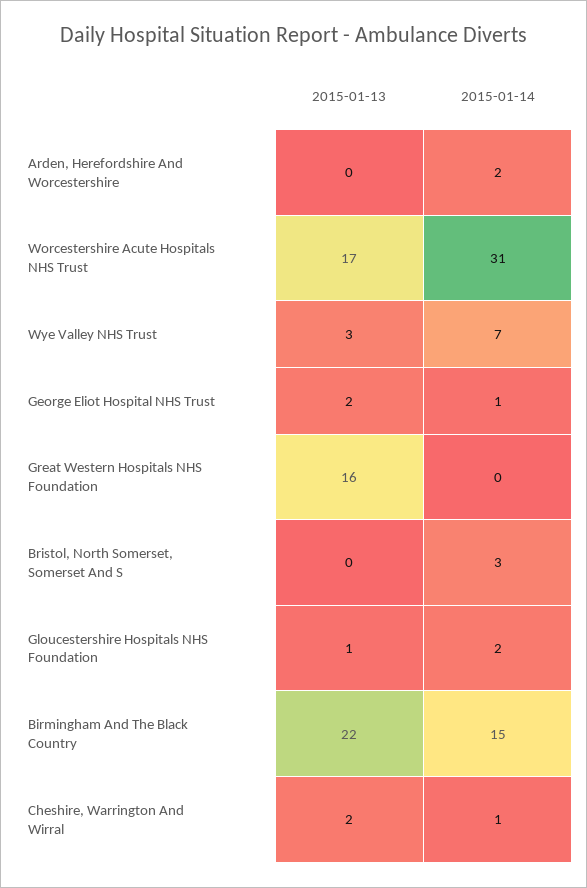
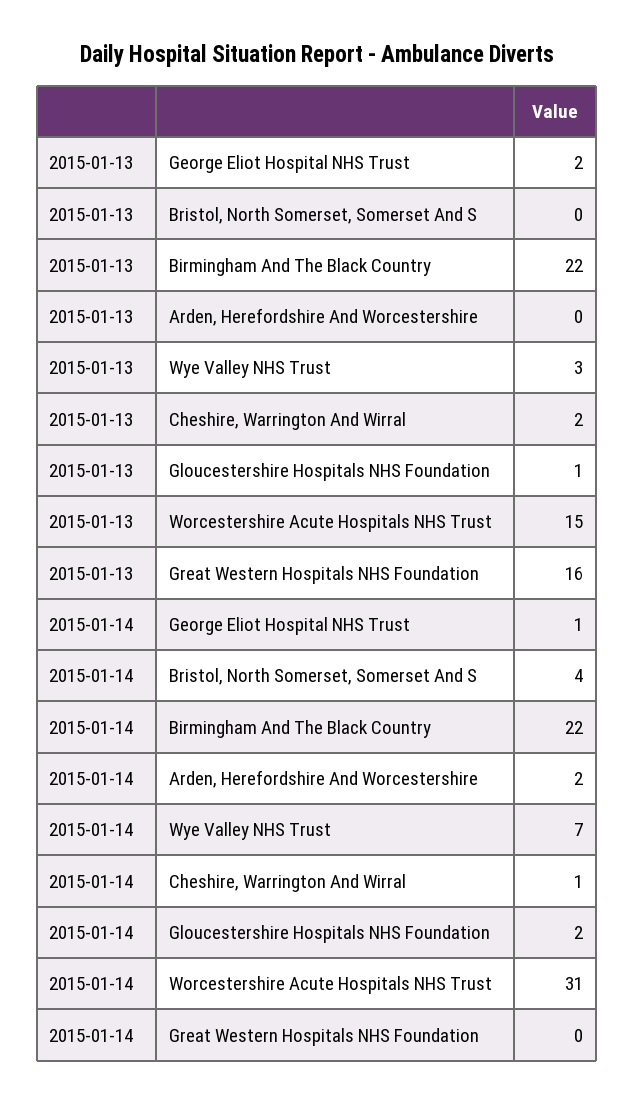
  {
    "2015-01-13": {
      "Arden, Herefordshire And Worcestershire": 0,
-     "Worcestershire Acute Hospitals NHS Trust": 17,
+     "Worcestershire Acute Hospitals NHS Trust": 15,
      "Wye Valley NHS Trust": 3,
      "George Eliot Hospital NHS Trust": 2,
      "Great Western Hospitals NHS Foundation": 16,
      "Bristol, North Somerset, Somerset And S": 0,
      "Gloucestershire Hospitals NHS Foundation": 1,
      "Birmingham And The Black Country": 22,
      "Cheshire, Warrington And Wirral": 2
    },
    "2015-01-14": {
      "Arden, Herefordshire And Worcestershire": 2,
      "Worcestershire Acute Hospitals NHS Trust": 31,
      "Wye Valley NHS Trust": 7,
      "George Eliot Hospital NHS Trust": 1,
      "Great Western Hospitals NHS Foundation": 0,
-     "Bristol, North Somerset, Somerset And S": 3,
+     "Bristol, North Somerset, Somerset And S": 4,
      "Gloucestershire Hospitals NHS Foundation": 2,
-     "Birmingham And The Black Country": 15,
+     "Birmingham And The Black Country": 22,
      "Cheshire, Warrington And Wirral": 1
    }
  }

